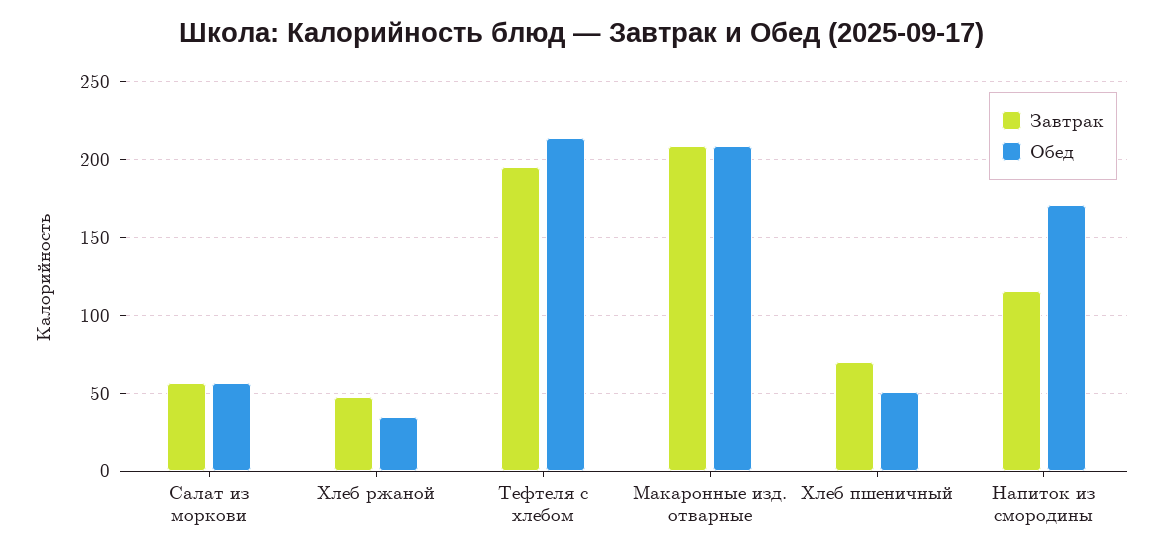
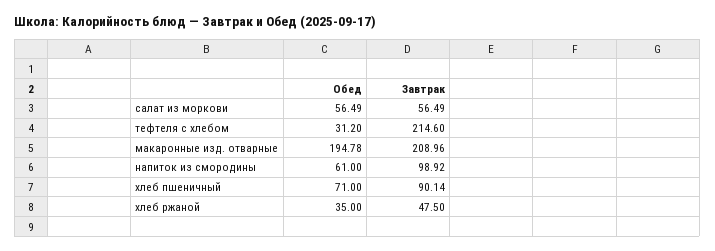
  {
    "Завтрак": {
      "Салат из моркови": 56.49,
      "Хлеб ржаной": 47.5,
-     "Тефтеля с хлебом": 195,
+     "Тефтеля с хлебом": 214.6,
      "Макаронные изд. отварные": 208.96,
-     "Хлеб пшеничный": 70,
+     "Хлеб пшеничный": 90.14,
-     "Напиток из смородины": 115
+     "Напиток из смородины": 98.92
    },
    "Обед": {
      "Салат из моркови": 56.49,
      "Хлеб ржаной": 35,
-     "Тефтеля с хлебом": 215,
+     "Тефтеля с хлебом": 31.2,
-     "Макаронные изд. отварные": 210,
+     "Макаронные изд. отварные": 194.78,
-     "Хлеб пшеничный": 50,
+     "Хлеб пшеничный": 71,
-     "Напиток из смородины": 170
+     "Напиток из смородины": 61
    }
  }

